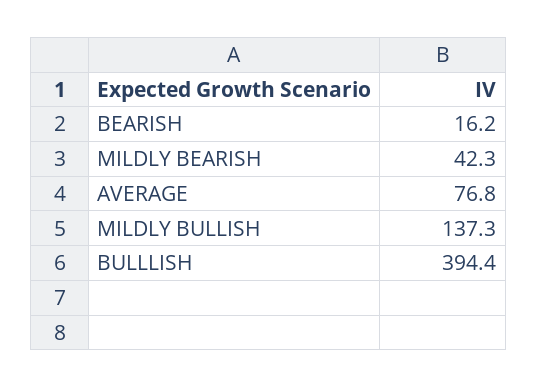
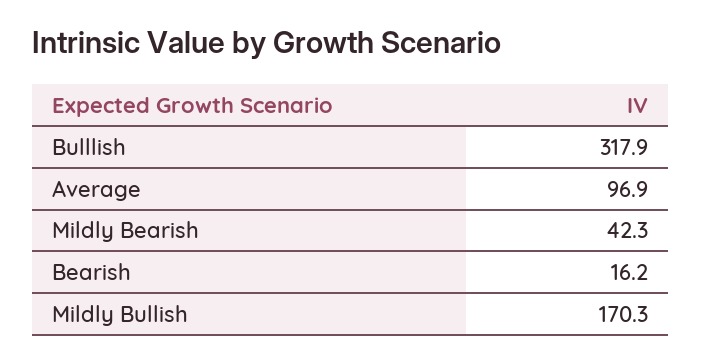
  {
    "BEARISH": 16.2,
    "MILDLY BEARISH": 42.3,
-   "AVERAGE": 76.8,
+   "AVERAGE": 96.9,
-   "MILDLY BULLISH": 137.3,
+   "MILDLY BULLISH": 170.3,
-   "BULLLISH": 394.4
+   "BULLLISH": 317.9
  }

